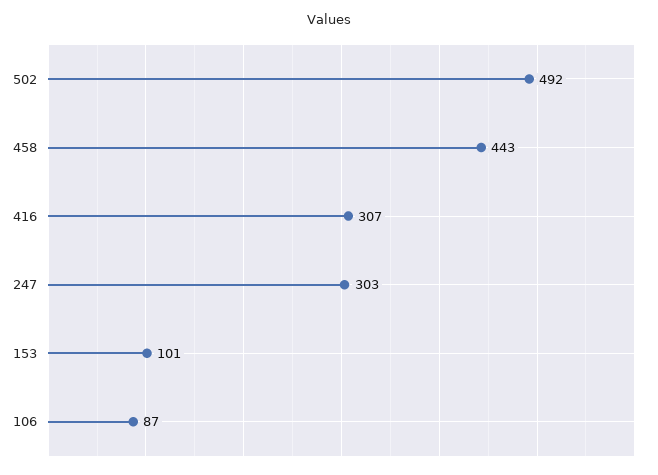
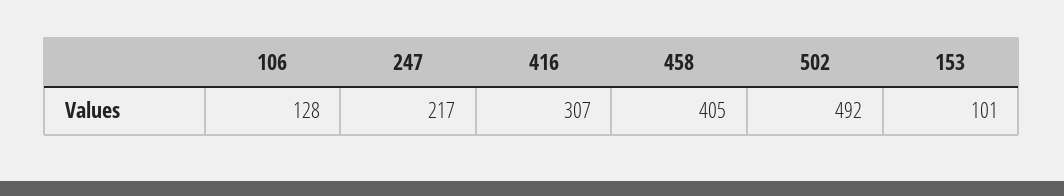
  {
    "502": 492,
-   "458": 443,
+   "458": 405,
    "416": 307,
-   "247": 303,
+   "247": 217,
    "153": 101,
-   "106": 87
+   "106": 128
  }

